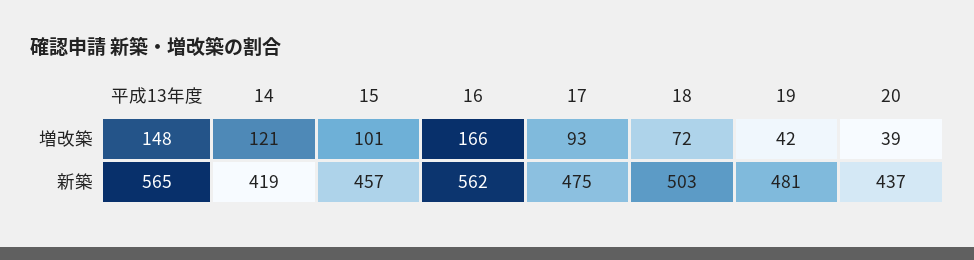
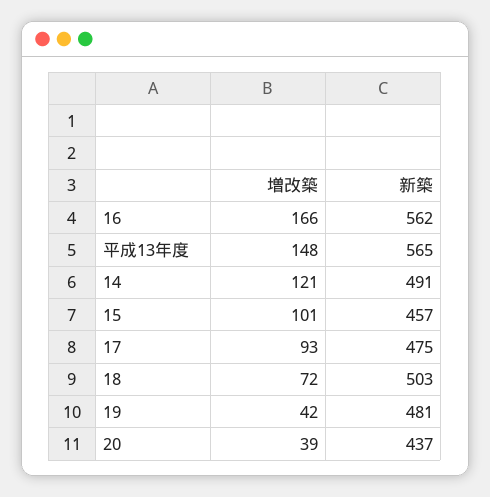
  {
    "平成13年度": {
      "増改築": 148,
      "新築": 565
    },
    "14": {
      "増改築": 121,
-     "新築": 419
+     "新築": 491
    },
    "15": {
      "増改築": 101,
      "新築": 457
    },
    "16": {
      "増改築": 166,
      "新築": 562
    },
    "17": {
      "増改築": 93,
      "新築": 475
    },
    "18": {
      "増改築": 72,
      "新築": 503
    },
    "19": {
      "増改築": 42,
      "新築": 481
    },
    "20": {
      "増改築": 39,
      "新築": 437
    }
  }

